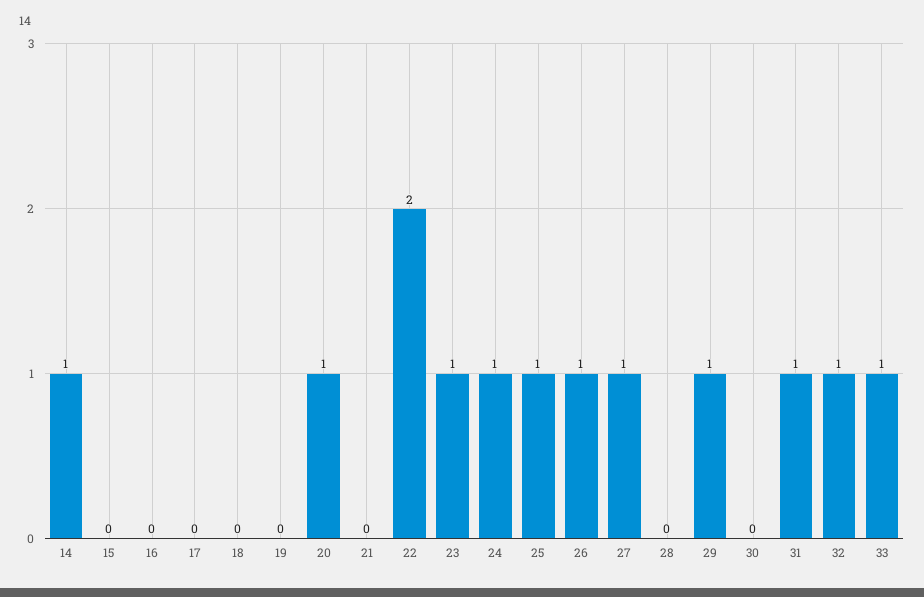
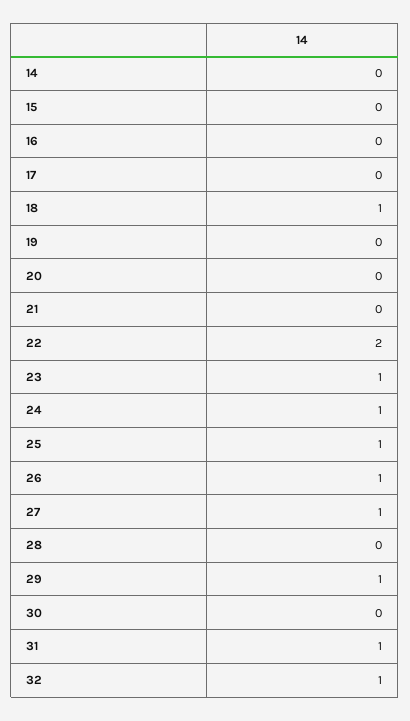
  {
-   "14": 1,
+   "14": 0,
    "15": 0,
    "16": 0,
    "17": 0,
-   "18": 0,
+   "18": 1,
    "19": 0,
-   "20": 1,
+   "20": 0,
    "21": 0,
    "22": 2,
    "23": 1,
    "24": 1,
    "25": 1,
    "26": 1,
    "27": 1,
    "28": 0,
    "29": 1,
    "30": 0,
    "31": 1,
-   "32": 1,
+   "32": 1
-   "33": 1
  }

